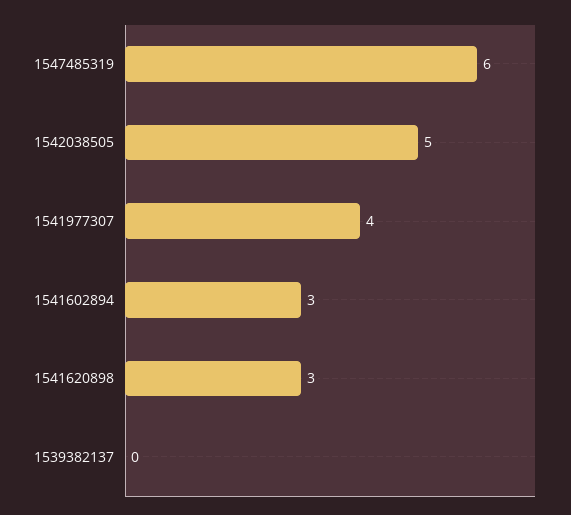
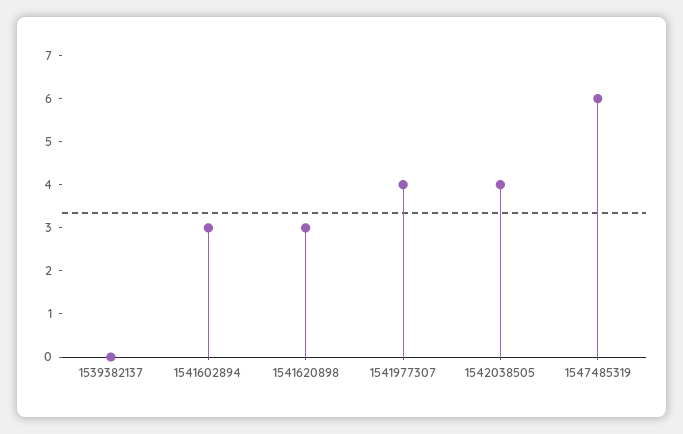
  {
    "1547485319": 6,
-   "1542038505": 5,
+   "1542038505": 4,
    "1541977307": 4,
    "1541602894": 3,
    "1541620898": 3,
    "1539382137": 0
  }

